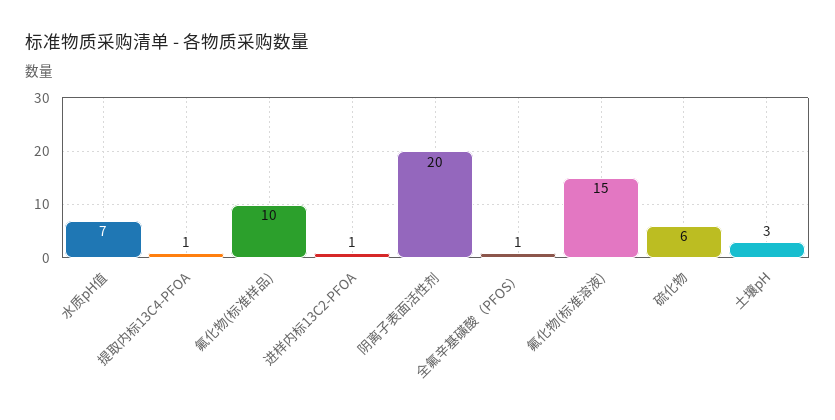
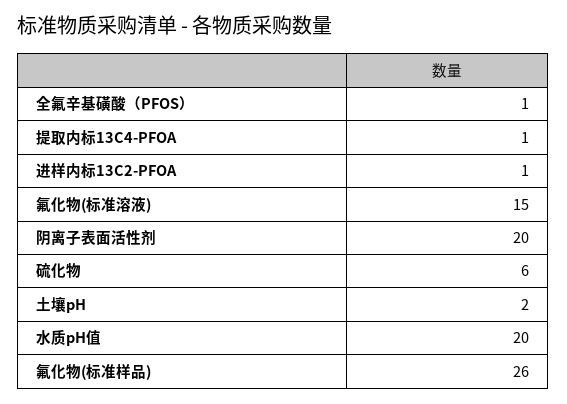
  {
-   "水质pH值": 7,
+   "水质pH值": 20,
    "提取内标13C4-PFOA": 1,
-   "氟化物(标准样品)": 10,
+   "氟化物(标准样品)": 26,
    "进样内标13C2-PFOA": 1,
    "阴离子表面活性剂": 20,
    "全氟辛基磺酸（PFOS）": 1,
    "氟化物(标准溶液)": 15,
    "硫化物": 6,
-   "土壤pH": 3
+   "土壤pH": 2
  }

